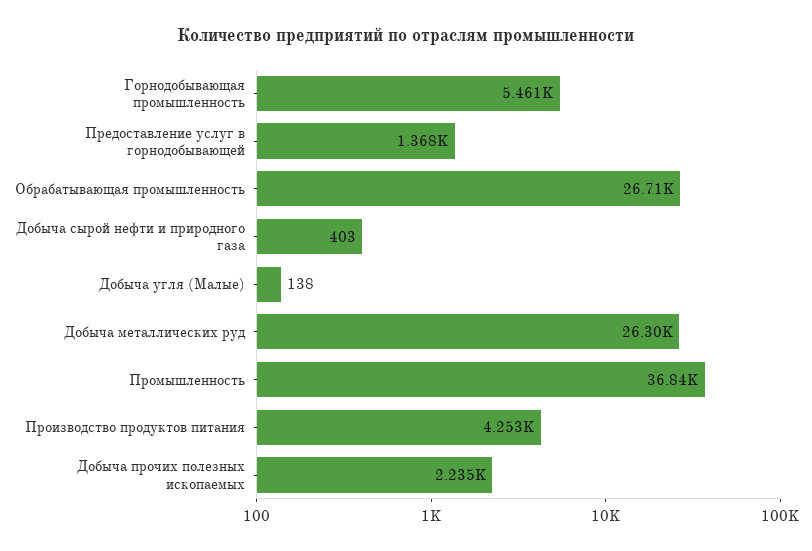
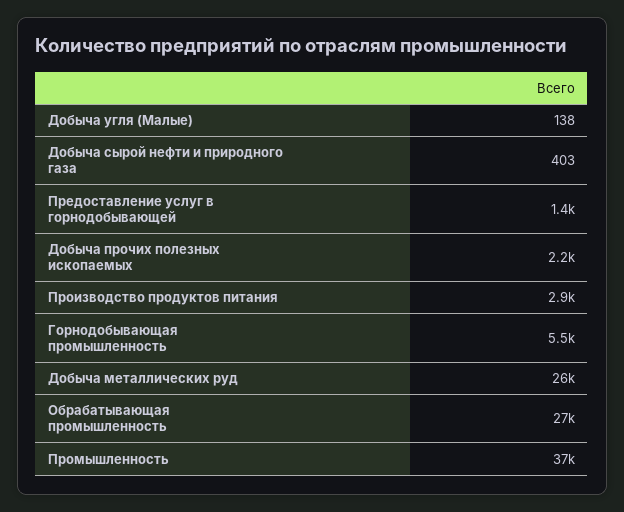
  {
    "Горнодобывающая промышленность": 5461,
    "Предоставление услуг в горнодобывающей": 1368,
    "Обрабатывающая промышленность": 26710,
    "Добыча сырой нефти и природного газа": 403,
    "Добыча угля (Малые)": 138,
    "Добыча металлических руд": 26300,
    "Промышленность": 36840,
-   "Производство продуктов питания": 4253,
+   "Производство продуктов питания": 2900,
    "Добыча прочих полезных ископаемых": 2235
  }

